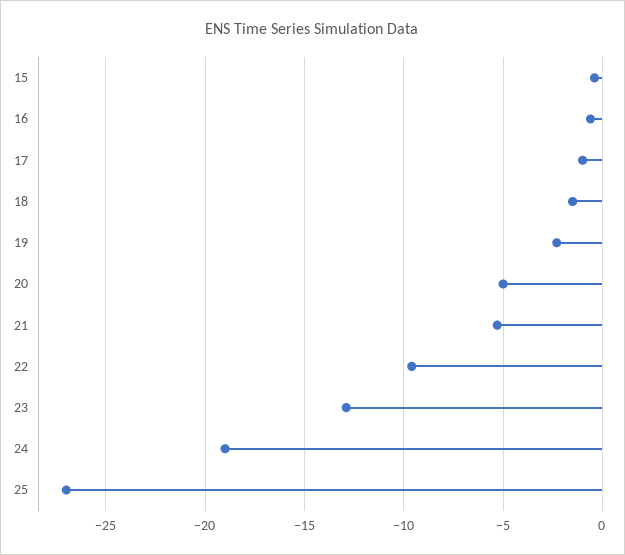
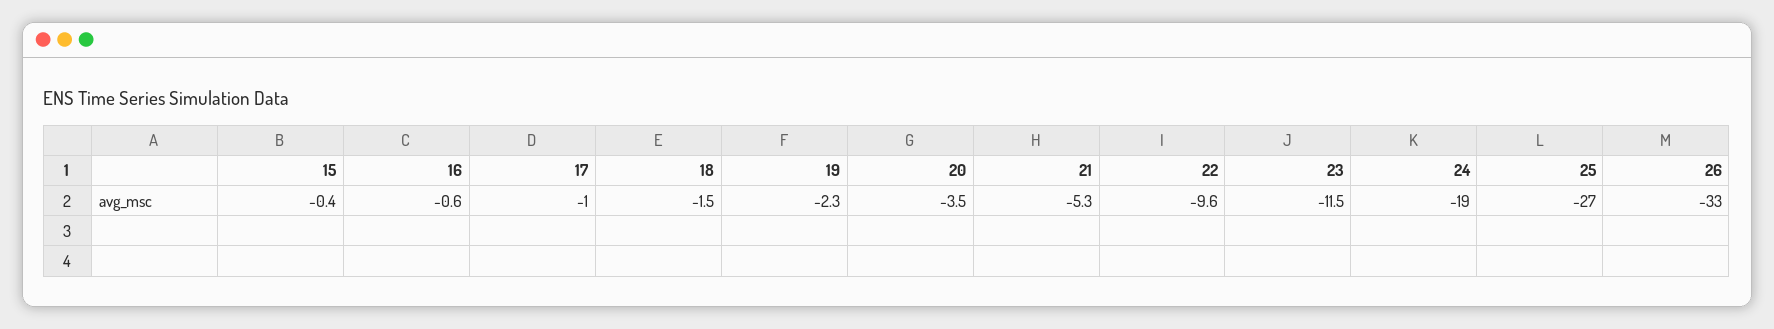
  {
    "15": -0.4,
    "16": -0.6,
    "17": -1,
    "18": -1.5,
    "19": -2.3,
-   "20": -5,
+   "20": -3.5,
    "21": -5.3,
    "22": -9.6,
-   "23": -13,
+   "23": -11.5,
    "24": -19,
-   "25": -27
+   "25": -27,
+   "26": -33
  }

